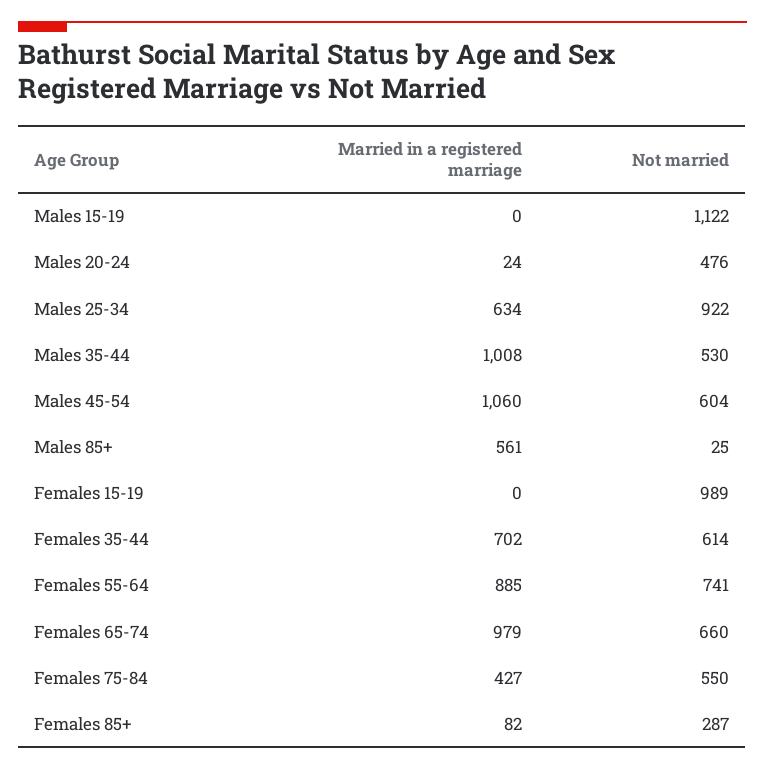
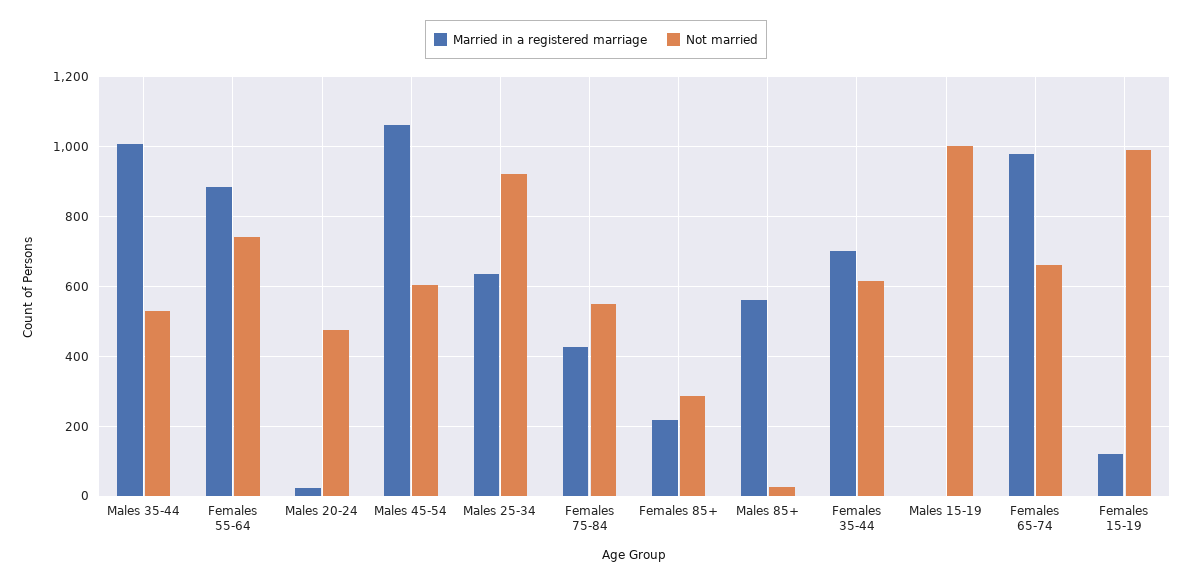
  {
    "Married in a registered marriage": {
      "Males 15-19": 0,
      "Males 20-24": 24,
      "Males 25-34": 634,
      "Males 35-44": 1008,
      "Males 45-54": 1060,
      "Males 85+": 561,
-     "Females 15-19": 0,
+     "Females 15-19": 120,
      "Females 35-44": 702,
      "Females 55-64": 885,
      "Females 65-74": 979,
      "Females 75-84": 427,
-     "Females 85+": 82
+     "Females 85+": 220
    },
    "Not married": {
-     "Males 15-19": 1122,
+     "Males 15-19": 1000,
      "Males 20-24": 476,
      "Males 25-34": 922,
      "Males 35-44": 530,
      "Males 45-54": 604,
      "Males 85+": 25,
      "Females 15-19": 989,
      "Females 35-44": 614,
      "Females 55-64": 741,
      "Females 65-74": 660,
      "Females 75-84": 550,
      "Females 85+": 287
    }
  }

